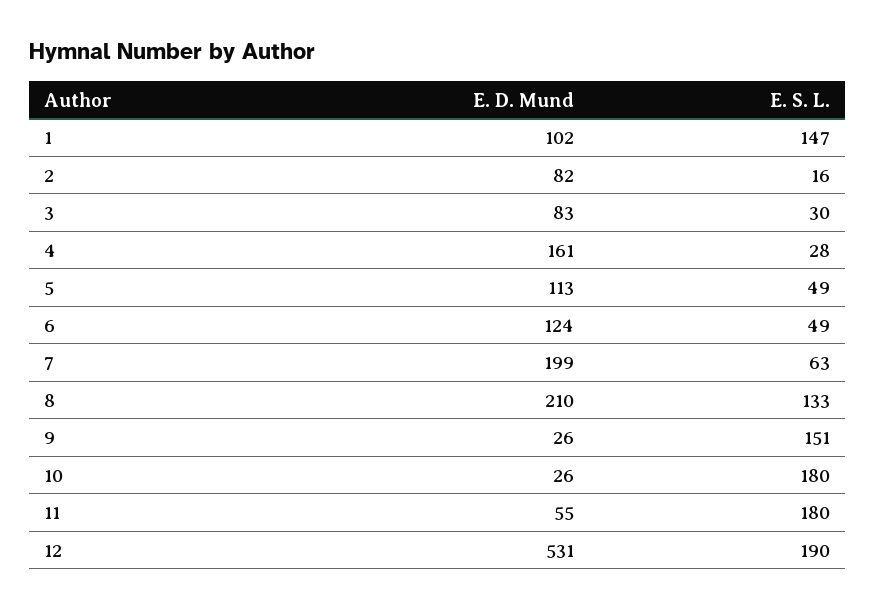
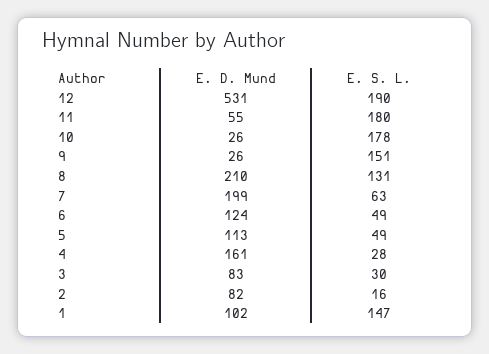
  {
    "E. D. Mund": {
      "1": 102,
      "2": 82,
      "3": 83,
      "4": 161,
      "5": 113,
      "6": 124,
      "7": 199,
      "8": 210,
      "9": 26,
      "10": 26,
      "11": 55,
      "12": 531
    },
    "E. S. L.": {
      "1": 147,
      "2": 16,
      "3": 30,
      "4": 28,
      "5": 49,
      "6": 49,
      "7": 63,
-     "8": 133,
+     "8": 131,
      "9": 151,
-     "10": 180,
+     "10": 178,
      "11": 180,
      "12": 190
    }
  }

